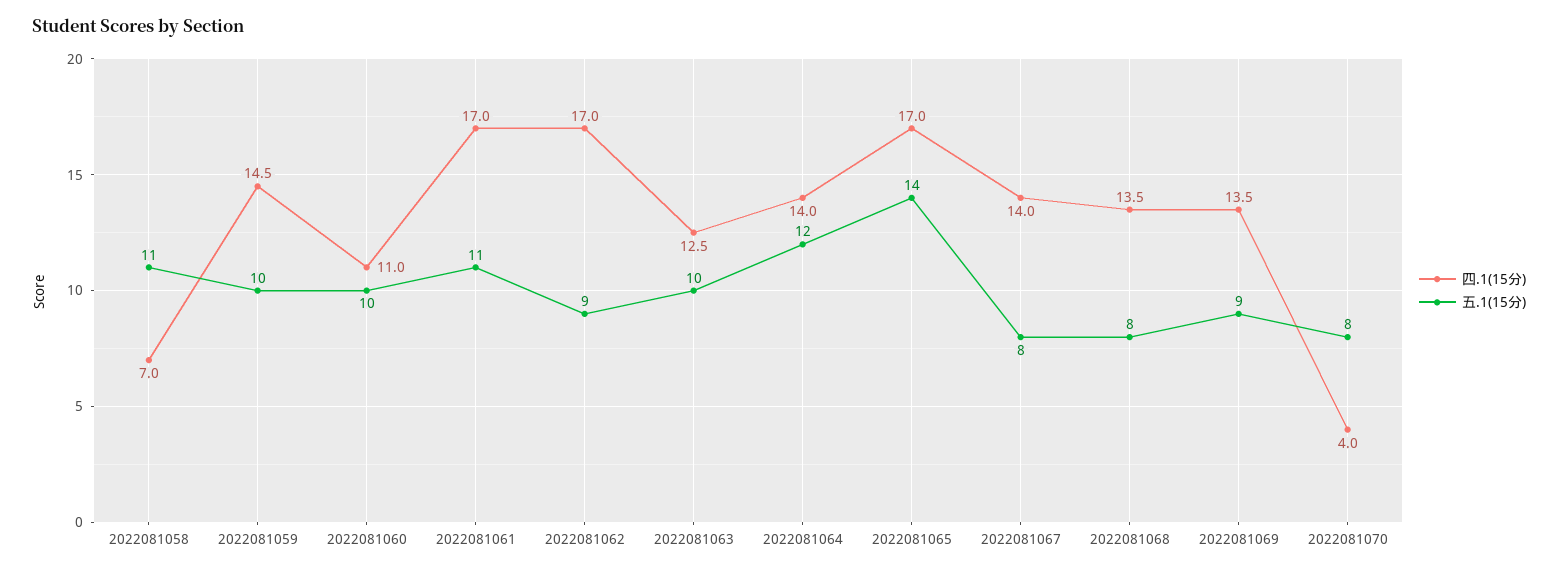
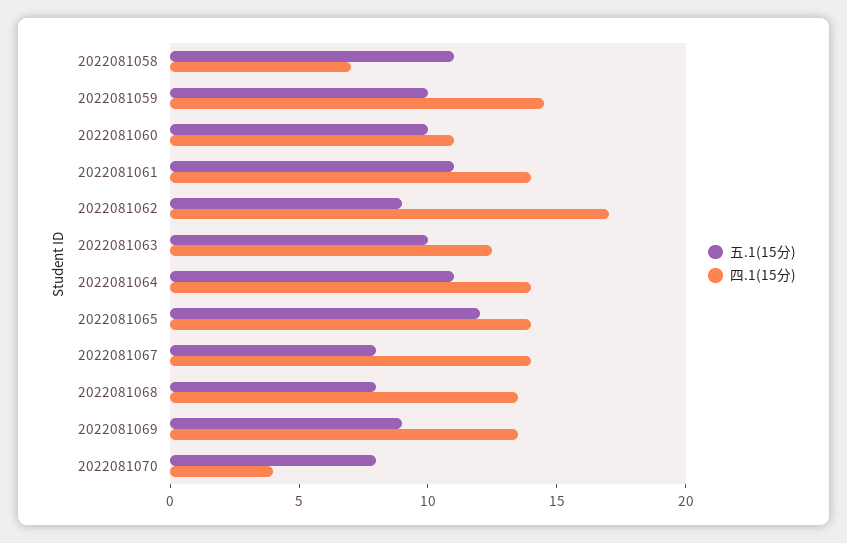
  {
    "四.1(15分)": {
      "2022081058": 7,
      "2022081059": 14.5,
      "2022081060": 11,
-     "2022081061": 17,
+     "2022081061": 14,
      "2022081062": 17,
      "2022081063": 12.5,
      "2022081064": 14,
-     "2022081065": 17,
+     "2022081065": 14,
      "2022081067": 14,
      "2022081068": 13.5,
      "2022081069": 13.5,
      "2022081070": 4
    },
    "五.1(15分)": {
      "2022081058": 11,
      "2022081059": 10,
      "2022081060": 10,
      "2022081061": 11,
      "2022081062": 9,
      "2022081063": 10,
-     "2022081064": 12,
+     "2022081064": 11,
-     "2022081065": 14,
+     "2022081065": 12,
      "2022081067": 8,
      "2022081068": 8,
      "2022081069": 9,
      "2022081070": 8
    }
  }

